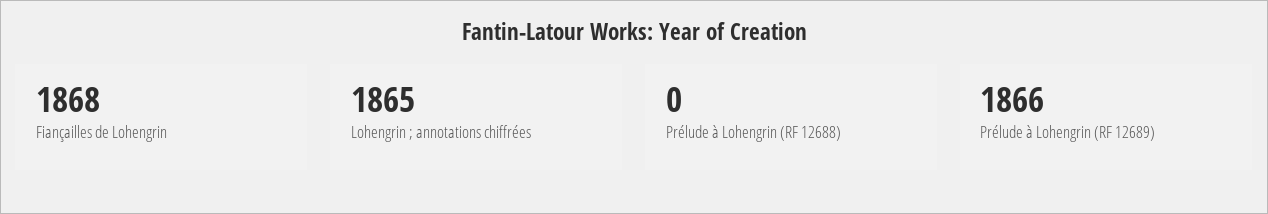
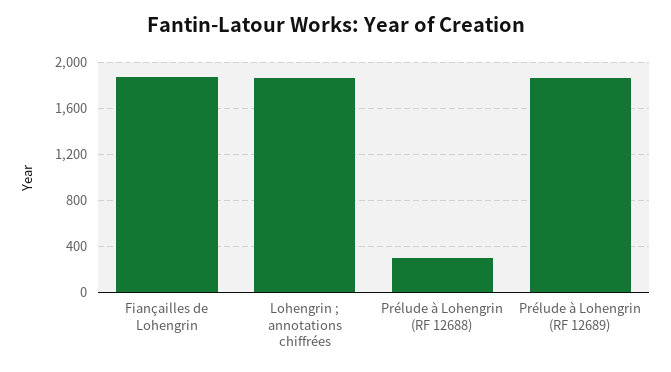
  {
    "Fiançailles de Lohengrin": 1868,
    "Lohengrin ; annotations chiffrées": 1865,
-   "Prélude à Lohengrin (RF 12688)": 0,
+   "Prélude à Lohengrin (RF 12688)": 300,
    "Prélude à Lohengrin (RF 12689)": 1866
  }

